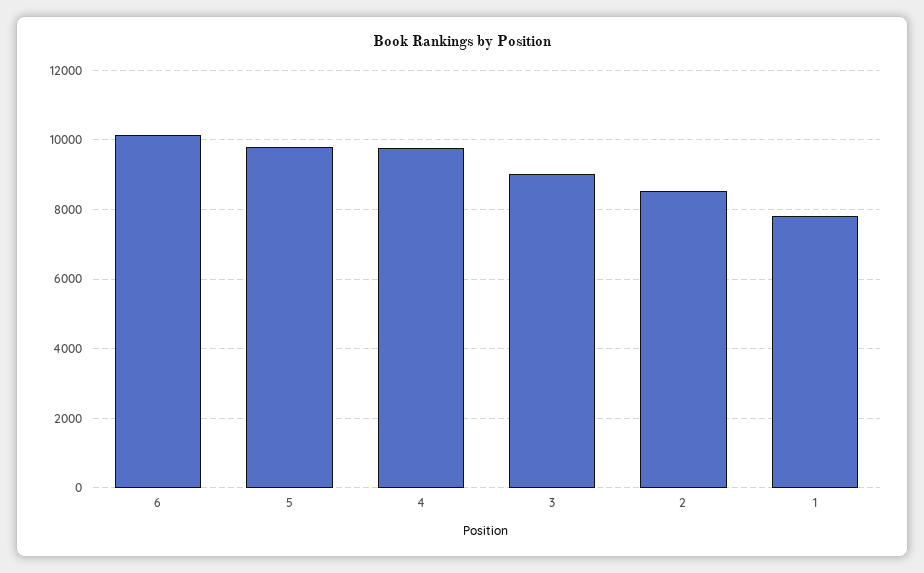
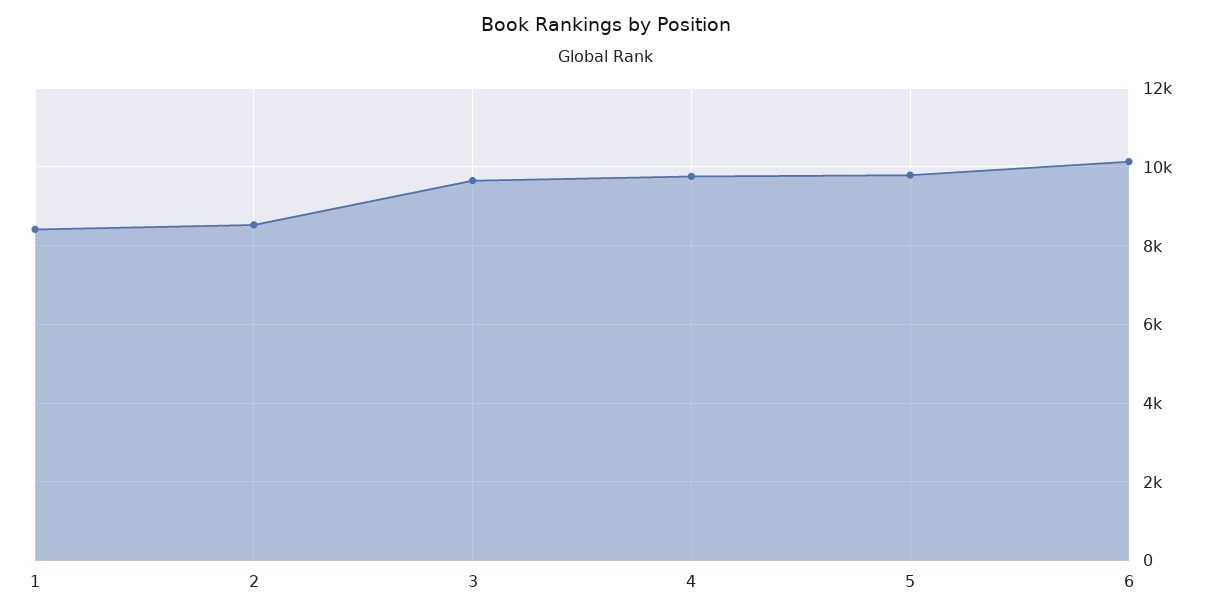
  {
    "6": 10200,
    "5": 9800,
    "4": 9800,
-   "3": 9000,
+   "3": 9600,
    "2": 8600,
-   "1": 7800
+   "1": 8400
  }

